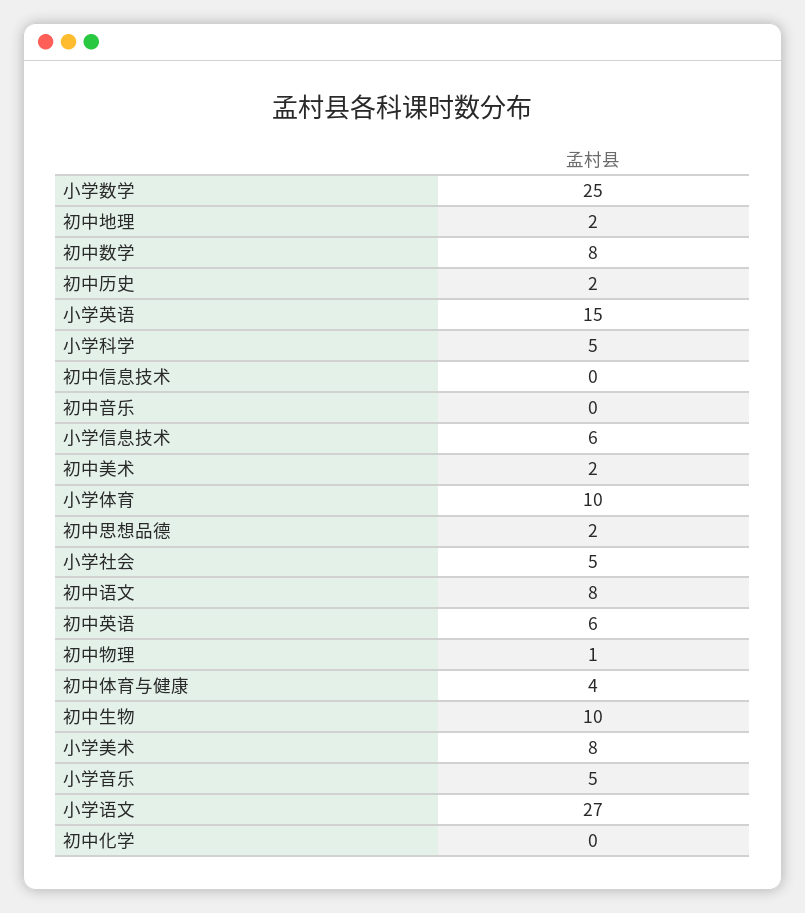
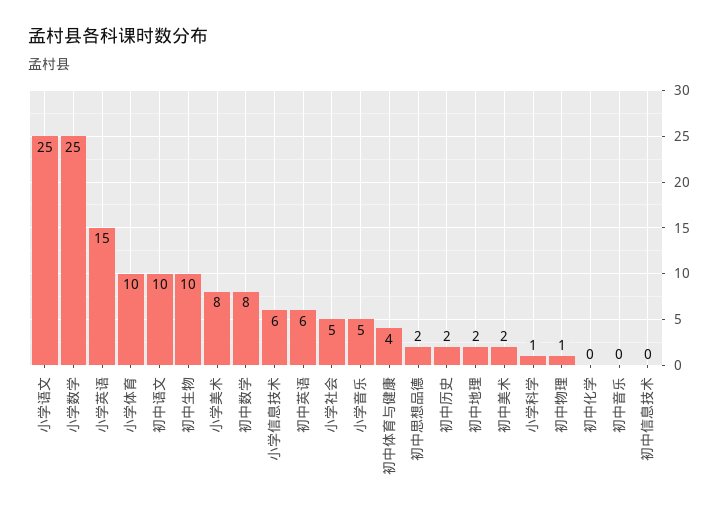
  {
    "小学数学": 25,
    "初中地理": 2,
    "初中数学": 8,
    "初中历史": 2,
    "小学英语": 15,
-   "小学科学": 5,
+   "小学科学": 1,
    "初中信息技术": 0,
    "初中音乐": 0,
    "小学信息技术": 6,
    "初中美术": 2,
    "小学体育": 10,
    "初中思想品德": 2,
    "小学社会": 5,
-   "初中语文": 8,
+   "初中语文": 10,
    "初中英语": 6,
    "初中物理": 1,
    "初中体育与健康": 4,
    "初中生物": 10,
    "小学美术": 8,
    "小学音乐": 5,
-   "小学语文": 27,
+   "小学语文": 25,
    "初中化学": 0
  }

